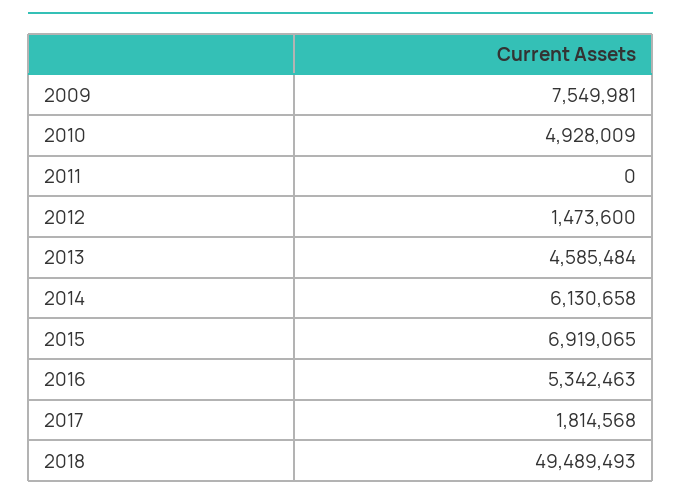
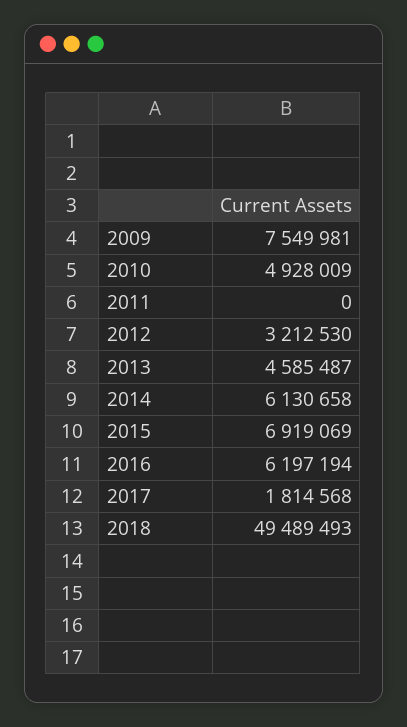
  {
    "2009": 7549981,
    "2010": 4928009,
    "2011": 0,
-   "2012": 1473600,
+   "2012": 3212530,
-   "2013": 4585484,
+   "2013": 4585487,
    "2014": 6130658,
-   "2015": 6919065,
+   "2015": 6919069,
-   "2016": 5342463,
+   "2016": 6197194,
    "2017": 1814568,
    "2018": 49489493
  }

